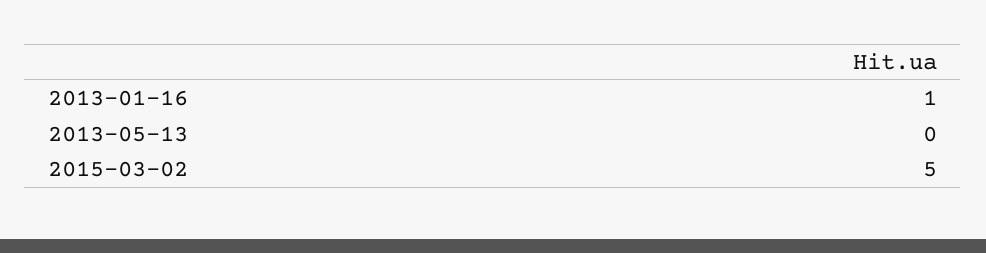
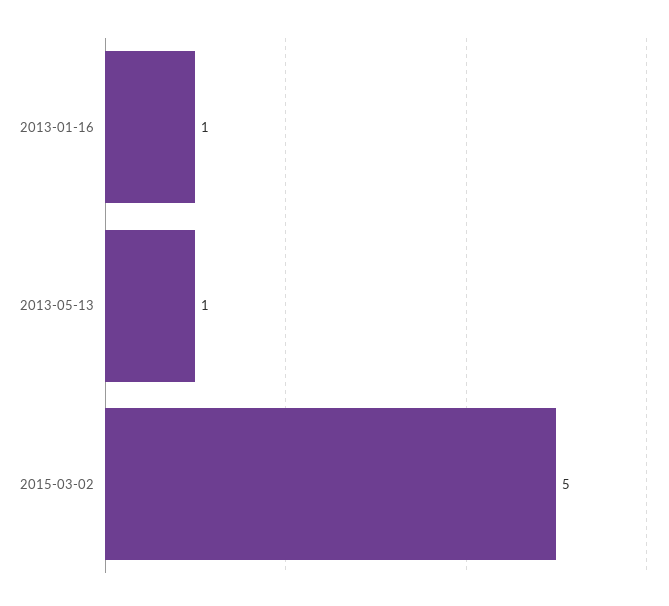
  {
    "2013-01-16": 1,
-   "2013-05-13": 0,
+   "2013-05-13": 1,
    "2015-03-02": 5
  }

